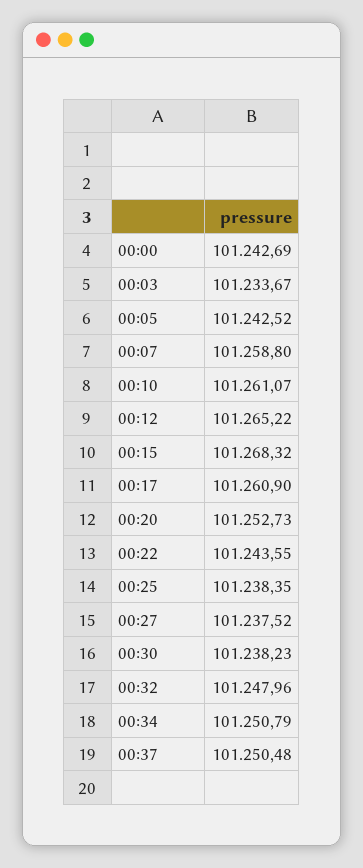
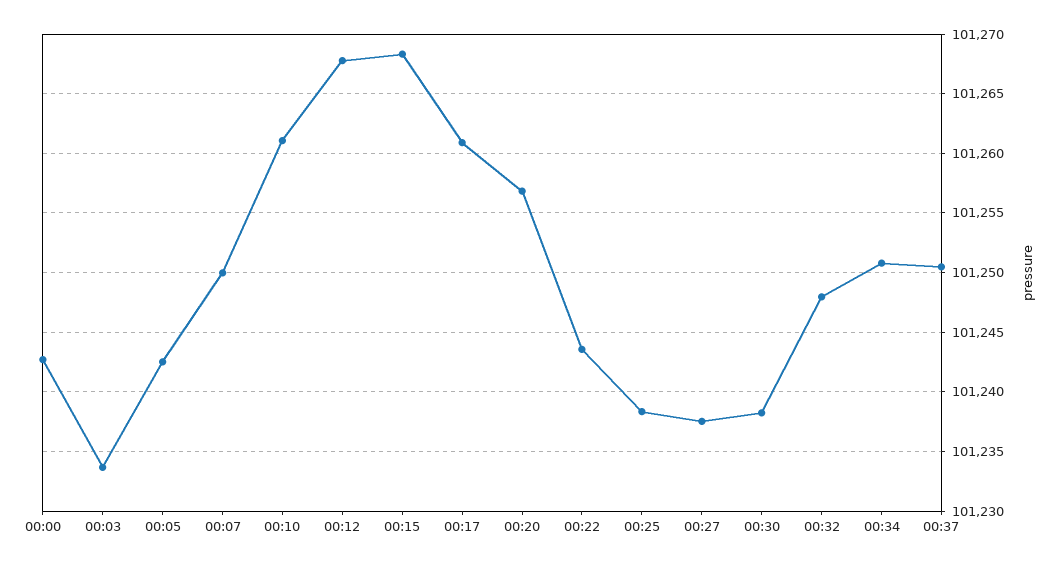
  {
    "00:00": 101242.69,
    "00:03": 101233.67,
    "00:05": 101242.52,
-   "00:07": 101258.8,
+   "00:07": 101250,
    "00:10": 101261.07,
-   "00:12": 101265.22,
+   "00:12": 101268,
    "00:15": 101268.32,
    "00:17": 101260.9,
-   "00:20": 101252.73,
+   "00:20": 101257,
    "00:22": 101243.55,
    "00:25": 101238.35,
    "00:27": 101237.52,
    "00:30": 101238.23,
    "00:32": 101247.96,
    "00:34": 101250.79,
    "00:37": 101250.48
  }

